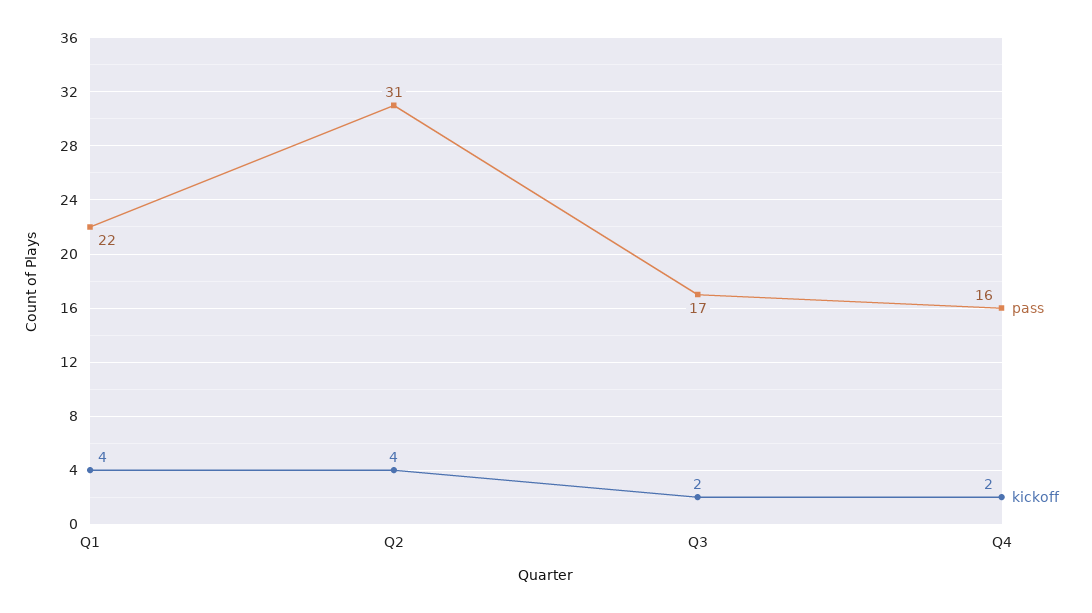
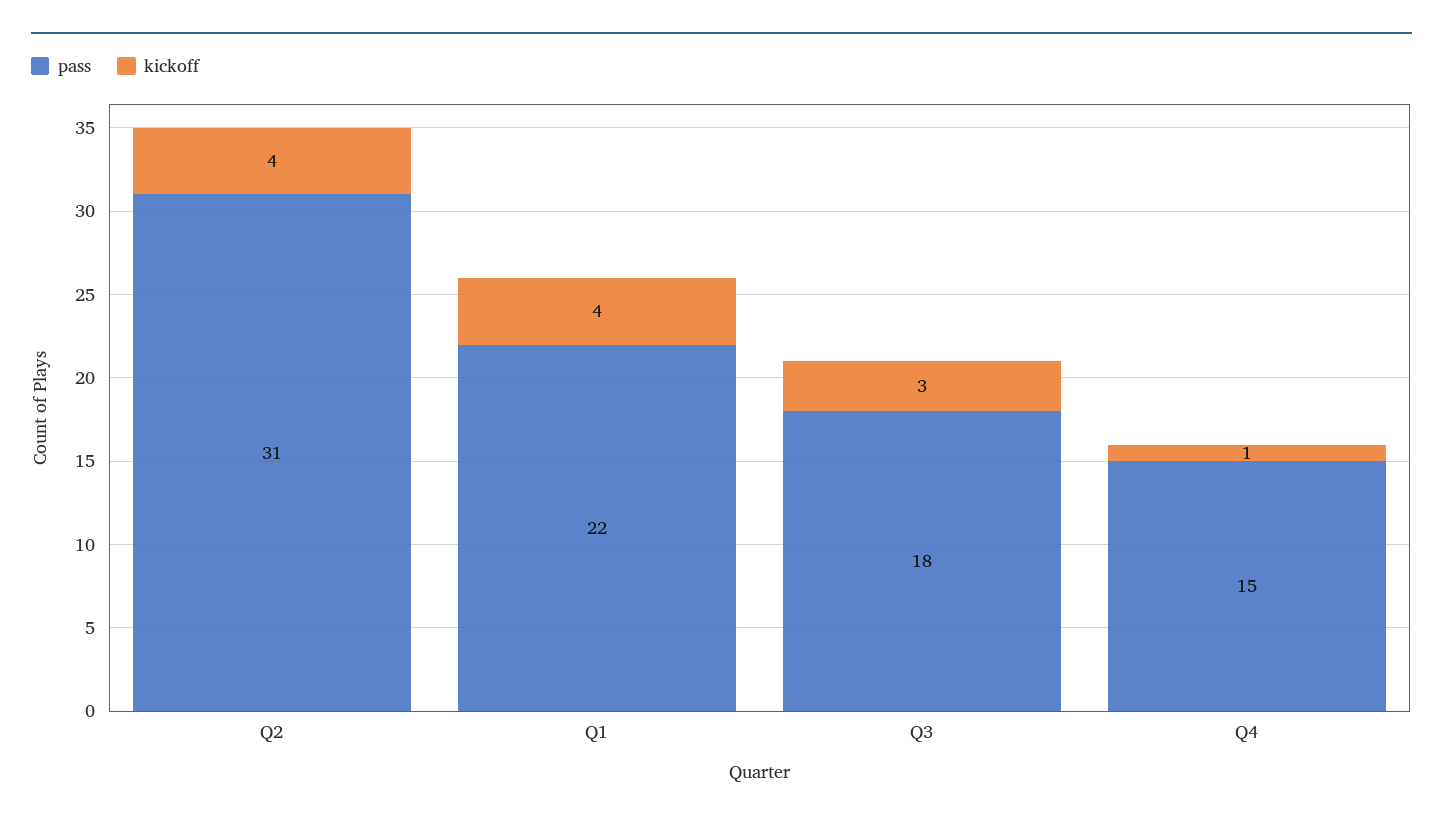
  {
    "pass": {
      "Q1": 22,
      "Q2": 31,
-     "Q3": 17,
+     "Q3": 18,
-     "Q4": 16
+     "Q4": 15
    },
    "kickoff": {
      "Q1": 4,
      "Q2": 4,
-     "Q3": 2,
+     "Q3": 3,
-     "Q4": 2
+     "Q4": 1
    }
  }

